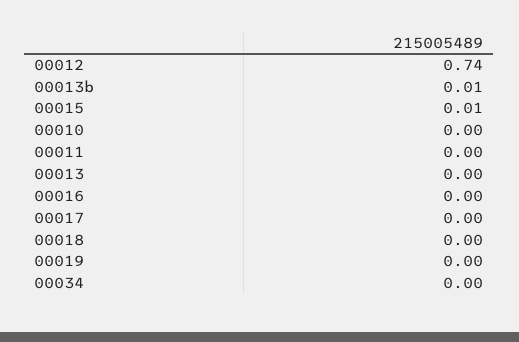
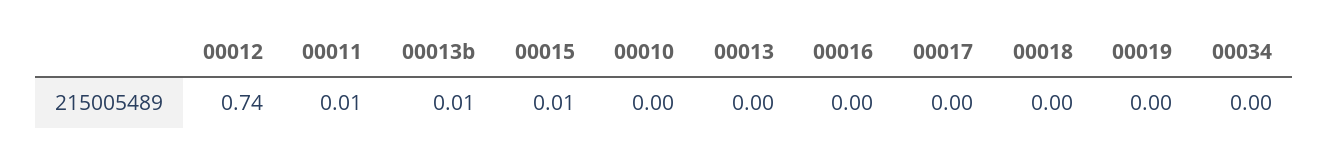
  {
    "00012": 0.74,
    "00013b": 0.01,
    "00015": 0.01,
    "00010": 0,
-   "00011": 0,
+   "00011": 0.01,
    "00013": 0,
    "00016": 0,
    "00017": 0,
    "00018": 0,
    "00019": 0,
    "00034": 0
  }

